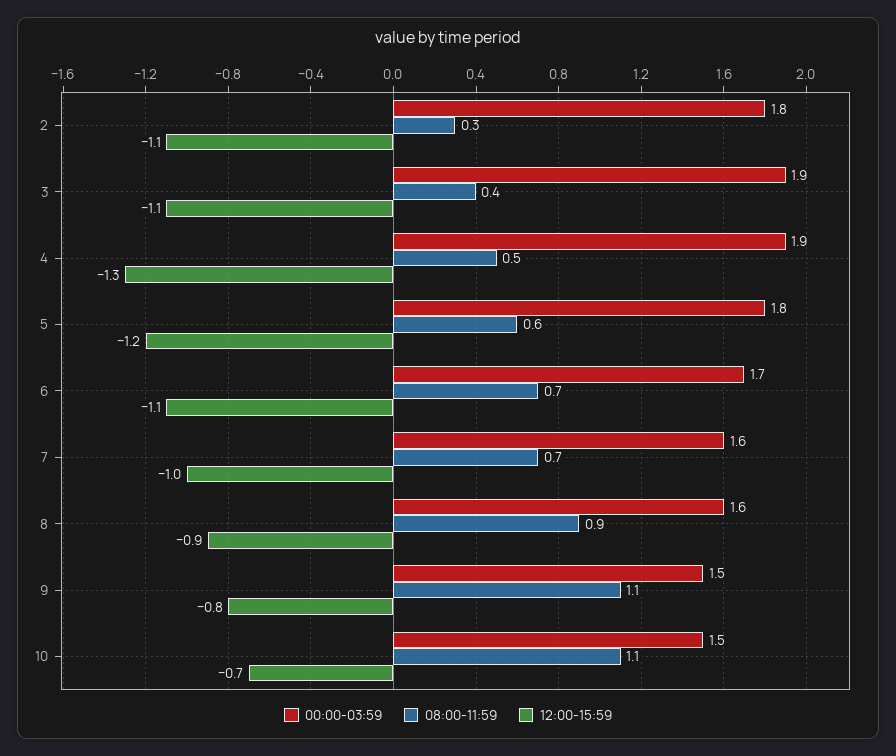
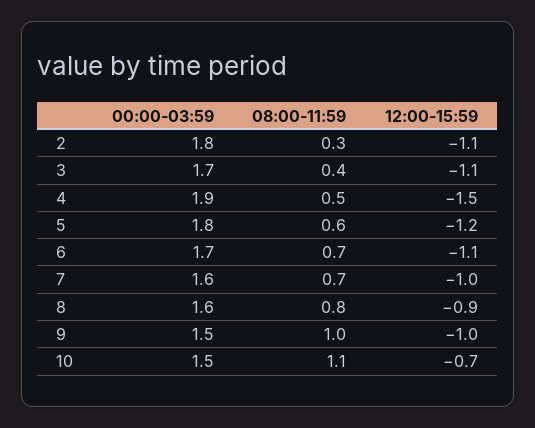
  {
    "00:00-03:59": {
      "2": 1.8,
-     "3": 1.9,
+     "3": 1.7,
      "4": 1.9,
      "5": 1.8,
      "6": 1.7,
      "7": 1.6,
      "8": 1.6,
      "9": 1.5,
      "10": 1.5
    },
    "08:00-11:59": {
      "2": 0.3,
      "3": 0.4,
      "4": 0.5,
      "5": 0.6,
      "6": 0.7,
      "7": 0.7,
-     "8": 0.9,
+     "8": 0.8,
-     "9": 1.1,
+     "9": 1,
      "10": 1.1
    },
    "12:00-15:59": {
      "2": -1.1,
      "3": -1.1,
-     "4": -1.3,
+     "4": -1.5,
      "5": -1.2,
      "6": -1.1,
      "7": -1,
      "8": -0.9,
-     "9": -0.8,
+     "9": -1,
      "10": -0.7
    }
  }

